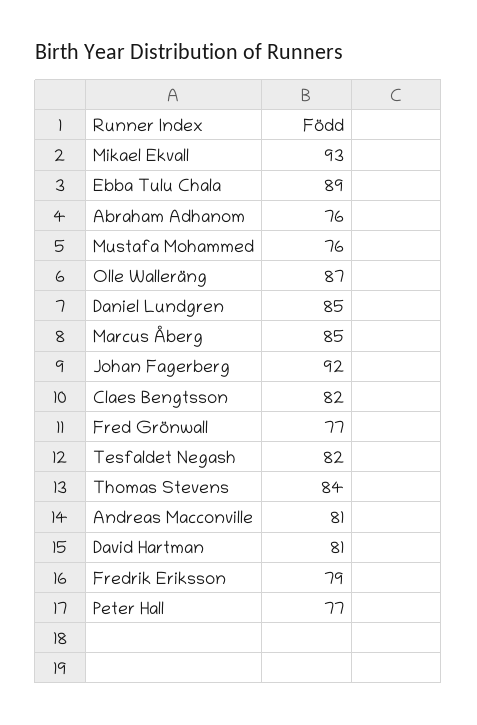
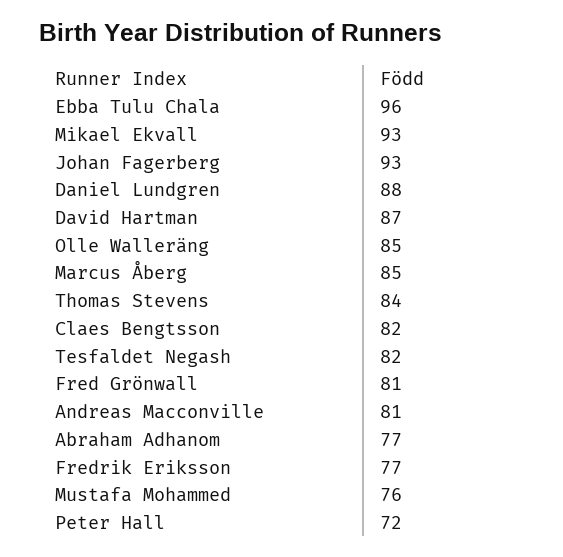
  {
    "Mikael Ekvall": 93,
-   "Ebba Tulu Chala": 89,
+   "Ebba Tulu Chala": 96,
-   "Abraham Adhanom": 76,
+   "Abraham Adhanom": 77,
    "Mustafa Mohammed": 76,
-   "Olle Walleräng": 87,
+   "Olle Walleräng": 85,
-   "Daniel Lundgren": 85,
+   "Daniel Lundgren": 88,
    "Marcus Åberg": 85,
-   "Johan Fagerberg": 92,
+   "Johan Fagerberg": 93,
    "Claes Bengtsson": 82,
-   "Fred Grönwall": 77,
+   "Fred Grönwall": 81,
    "Tesfaldet Negash": 82,
    "Thomas Stevens": 84,
    "Andreas Macconville": 81,
-   "David Hartman": 81,
+   "David Hartman": 87,
-   "Fredrik Eriksson": 79,
+   "Fredrik Eriksson": 77,
-   "Peter Hall": 77
+   "Peter Hall": 72
  }

